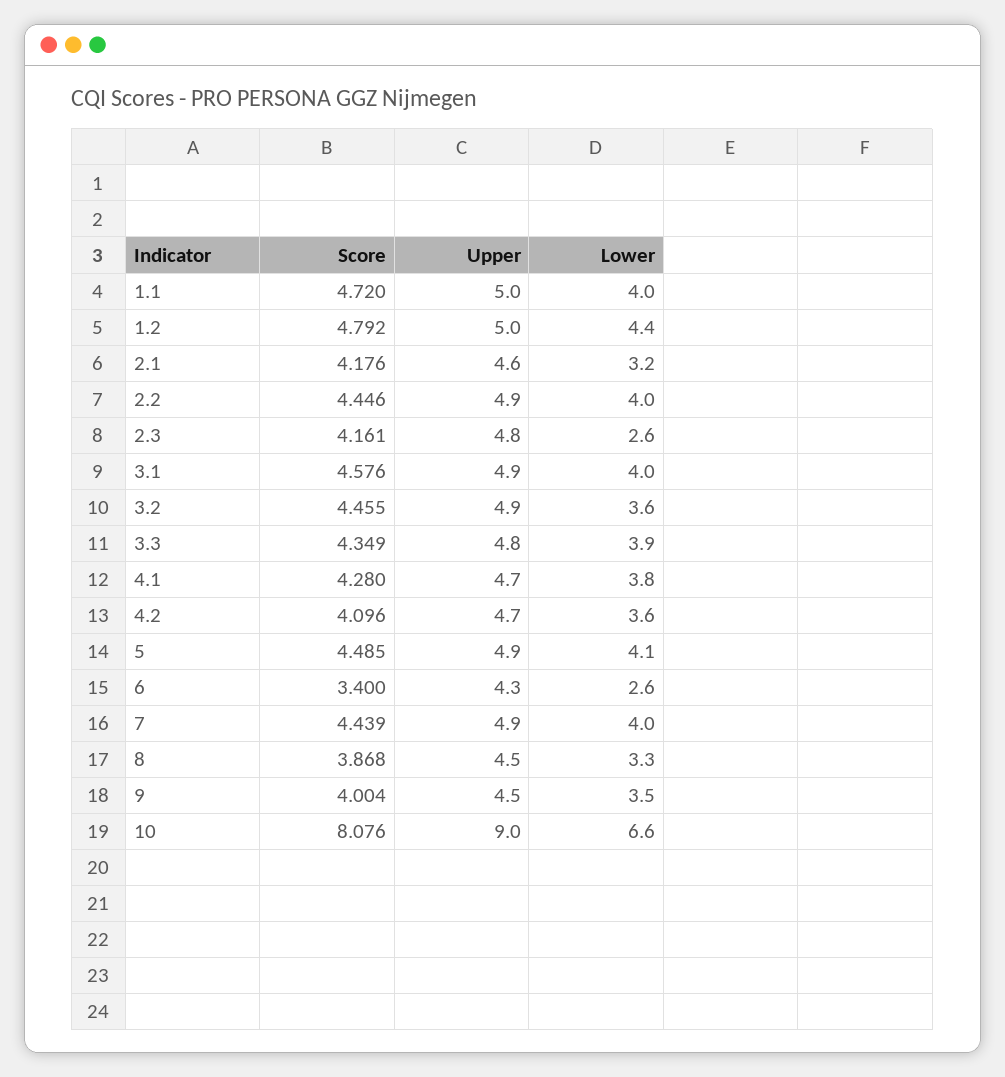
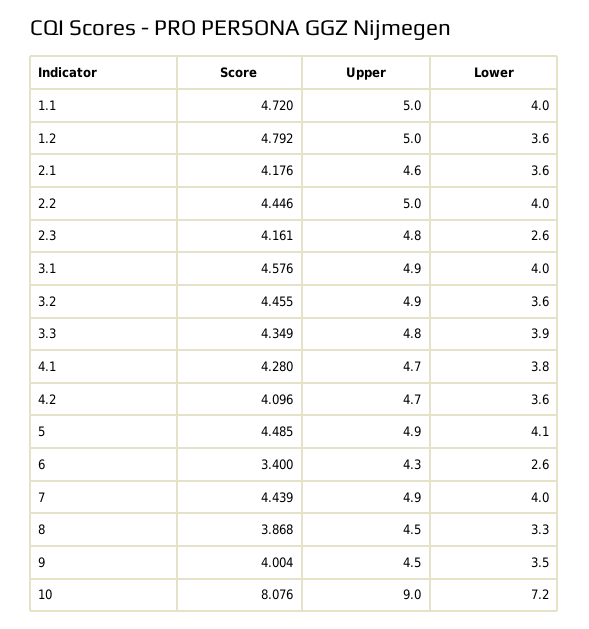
  {
    "Score": {
      "1.1": 4.72,
      "1.2": 4.792,
      "2.1": 4.176,
      "2.2": 4.446,
      "2.3": 4.161,
      "3.1": 4.576,
      "3.2": 4.455,
      "3.3": 4.349,
      "4.1": 4.28,
      "4.2": 4.096,
      "5": 4.485,
      "6": 3.4,
      "7": 4.439,
      "8": 3.868,
      "9": 4.004,
      "10": 8.076
    },
    "Upper": {
      "1.1": 5,
      "1.2": 5,
      "2.1": 4.6,
-     "2.2": 4.9,
+     "2.2": 5,
      "2.3": 4.8,
      "3.1": 4.9,
      "3.2": 4.9,
      "3.3": 4.8,
      "4.1": 4.7,
      "4.2": 4.7,
      "5": 4.9,
      "6": 4.3,
      "7": 4.9,
      "8": 4.5,
      "9": 4.5,
      "10": 9
    },
    "Lower": {
      "1.1": 4,
-     "1.2": 4.4,
+     "1.2": 3.6,
-     "2.1": 3.2,
+     "2.1": 3.6,
      "2.2": 4,
      "2.3": 2.6,
      "3.1": 4,
      "3.2": 3.6,
      "3.3": 3.9,
      "4.1": 3.8,
      "4.2": 3.6,
      "5": 4.1,
      "6": 2.6,
      "7": 4,
      "8": 3.3,
      "9": 3.5,
-     "10": 6.6
+     "10": 7.2
    }
  }

